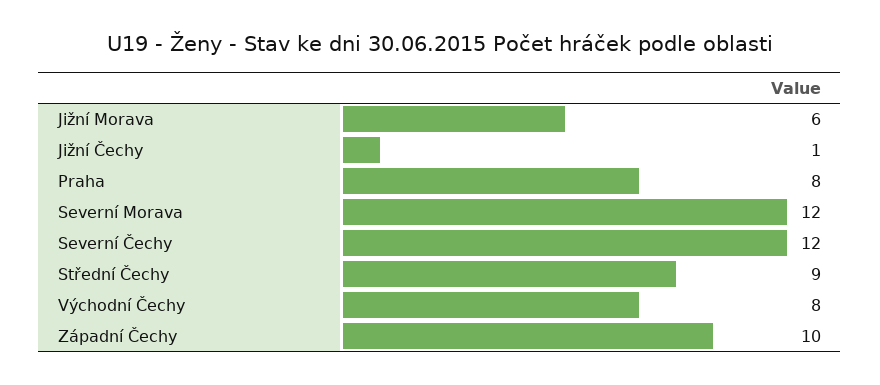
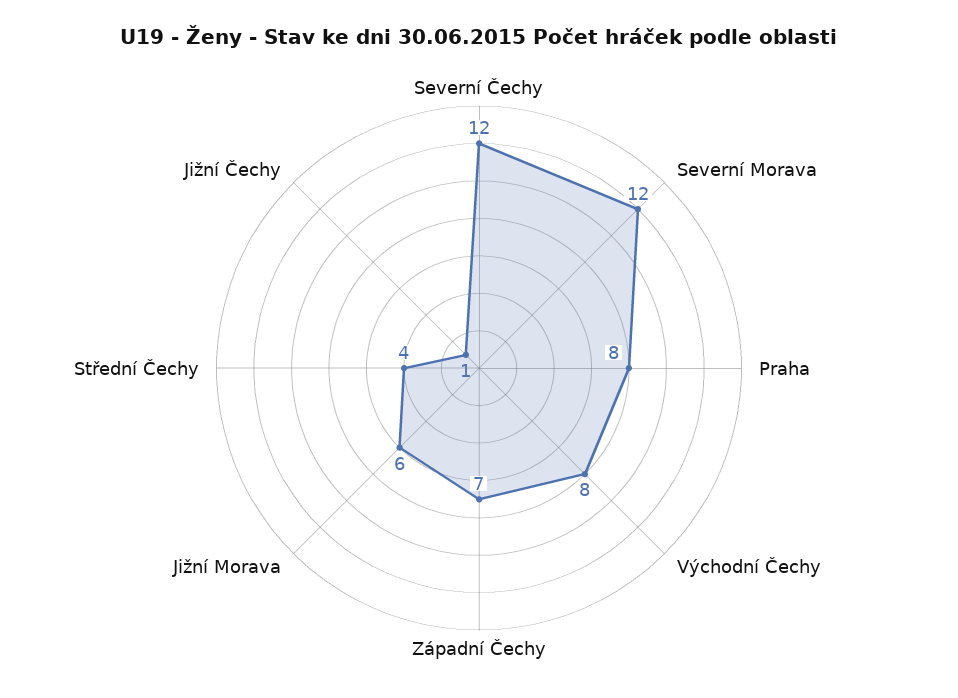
  {
    "Jižní Morava": 6,
    "Jižní Čechy": 1,
    "Praha": 8,
    "Severní Morava": 12,
    "Severní Čechy": 12,
-   "Střední Čechy": 9,
+   "Střední Čechy": 4,
    "Východní Čechy": 8,
-   "Západní Čechy": 10
+   "Západní Čechy": 7
  }

